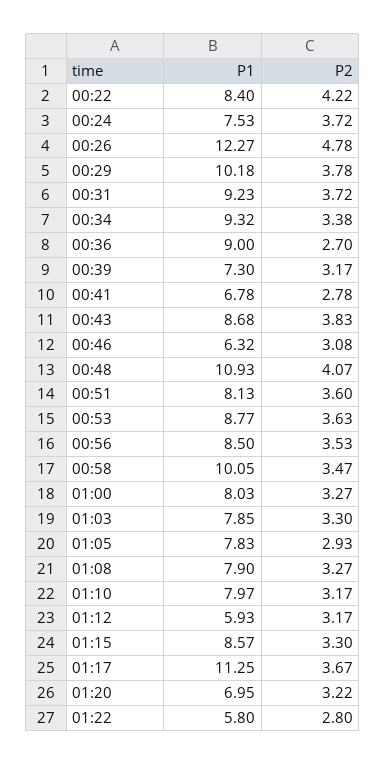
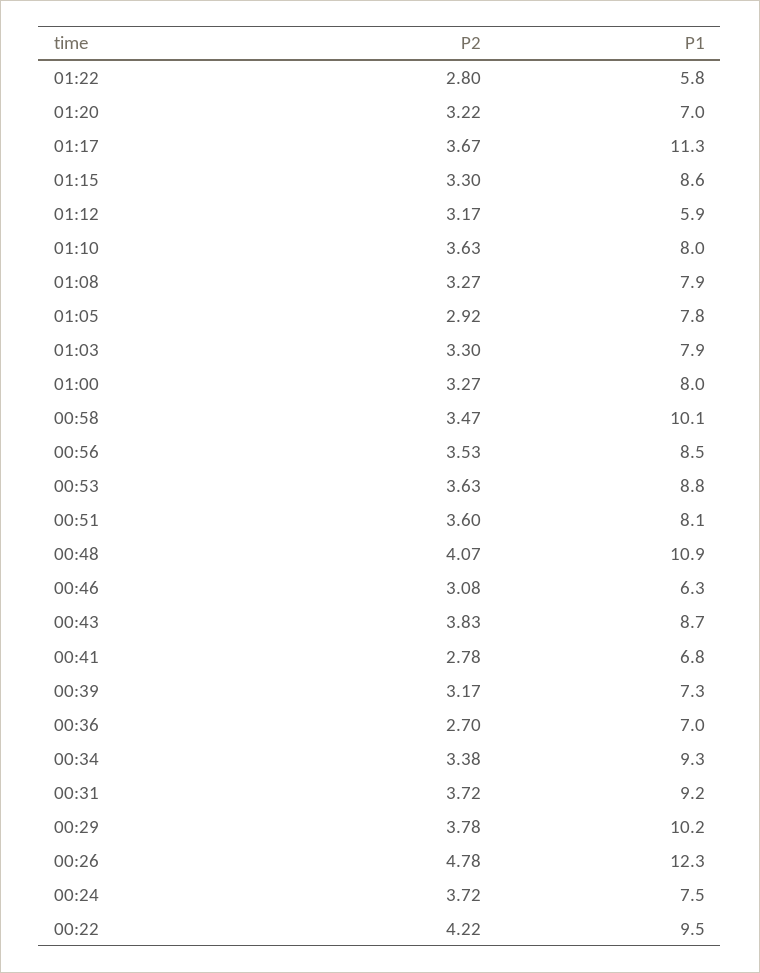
  {
    "P1": {
-     "00:22": 8.4,
+     "00:22": 9.5,
      "00:24": 7.53,
      "00:26": 12.27,
      "00:29": 10.18,
      "00:31": 9.23,
      "00:34": 9.32,
-     "00:36": 9,
+     "00:36": 7,
      "00:39": 7.3,
      "00:41": 6.78,
      "00:43": 8.68,
      "00:46": 6.32,
      "00:48": 10.93,
      "00:51": 8.13,
      "00:53": 8.77,
      "00:56": 8.5,
      "00:58": 10.05,
      "01:00": 8.03,
      "01:03": 7.85,
      "01:05": 7.83,
      "01:08": 7.9,
      "01:10": 7.97,
      "01:12": 5.93,
      "01:15": 8.57,
      "01:17": 11.25,
      "01:20": 6.95,
      "01:22": 5.8
    },
    "P2": {
      "00:22": 4.22,
      "00:24": 3.72,
      "00:26": 4.78,
      "00:29": 3.78,
      "00:31": 3.72,
      "00:34": 3.38,
      "00:36": 2.7,
      "00:39": 3.17,
      "00:41": 2.78,
      "00:43": 3.83,
      "00:46": 3.08,
      "00:48": 4.07,
      "00:51": 3.6,
      "00:53": 3.63,
      "00:56": 3.53,
      "00:58": 3.47,
      "01:00": 3.27,
      "01:03": 3.3,
-     "01:05": 2.93,
+     "01:05": 2.92,
      "01:08": 3.27,
-     "01:10": 3.17,
+     "01:10": 3.63,
      "01:12": 3.17,
      "01:15": 3.3,
      "01:17": 3.67,
      "01:20": 3.22,
      "01:22": 2.8
    }
  }

